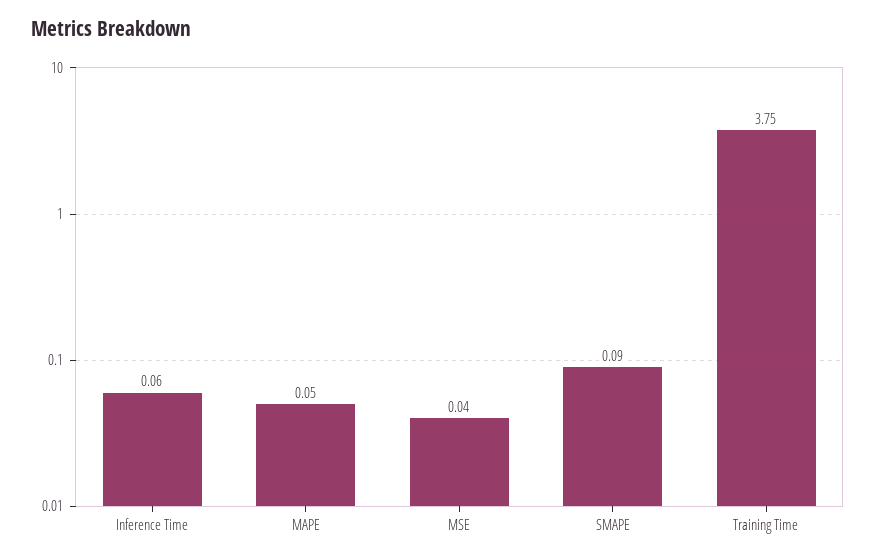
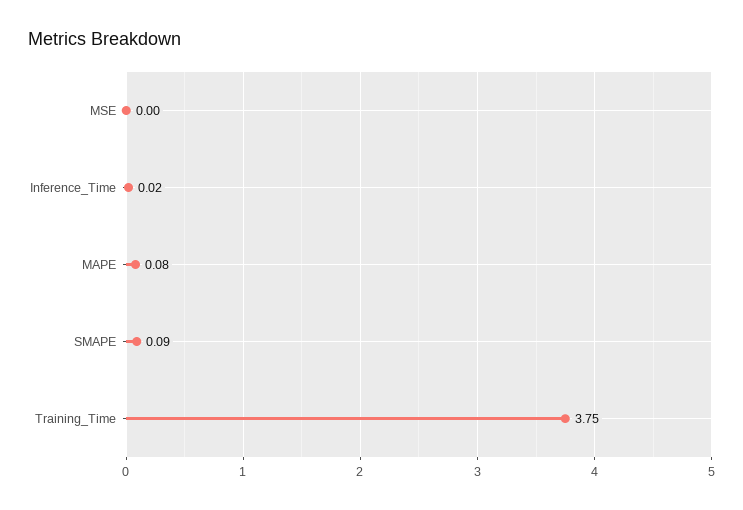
  {
-   "Inference Time": 0.06,
+   "Inference Time": 0.02,
-   "MAPE": 0.05,
+   "MAPE": 0.08,
-   "MSE": 0.04,
+   "MSE": 0,
    "SMAPE": 0.09,
    "Training Time": 3.75
  }

